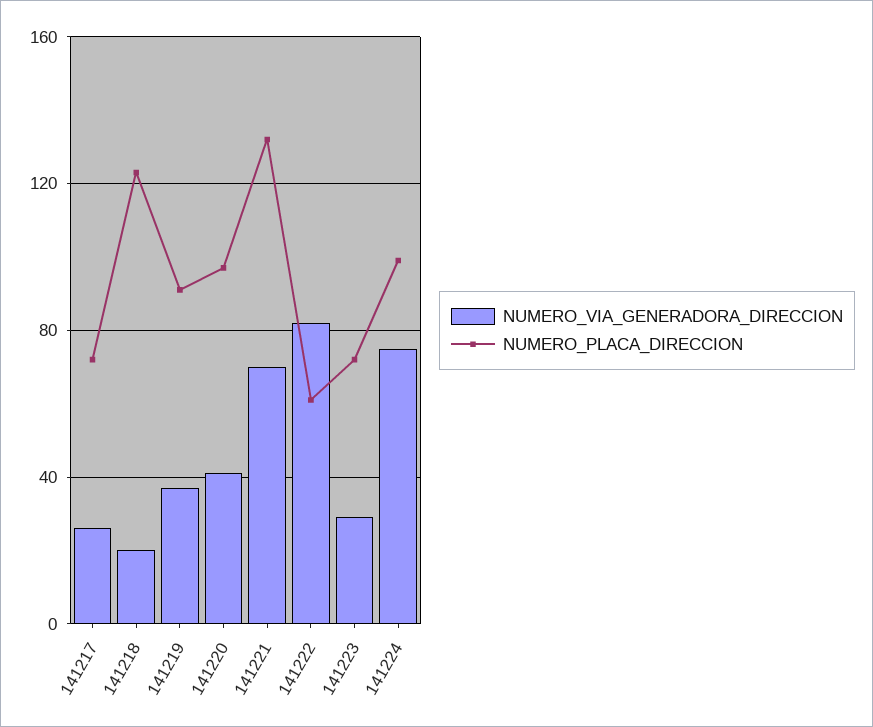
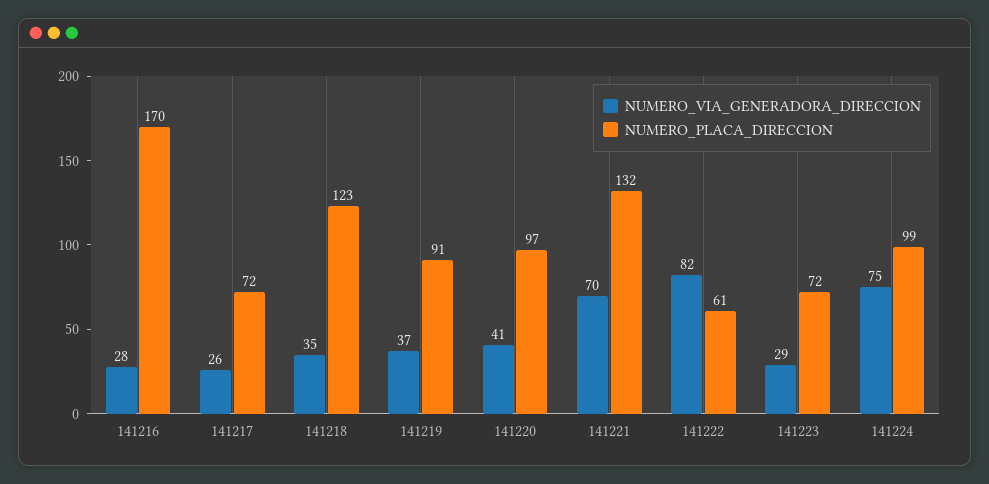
  {
    "NUMERO_VIA_GENERADORA_DIRECCION": {
      "141217": 26,
-     "141218": 20,
+     "141218": 35,
      "141219": 37,
      "141220": 41,
      "141221": 70,
      "141222": 82,
      "141223": 29,
-     "141224": 75
+     "141224": 75,
+     "141216": 28
    },
    "NUMERO_PLACA_DIRECCION": {
      "141217": 72,
      "141218": 123,
      "141219": 91,
      "141220": 97,
      "141221": 132,
      "141222": 61,
      "141223": 72,
-     "141224": 99
+     "141224": 99,
+     "141216": 170
    }
  }

